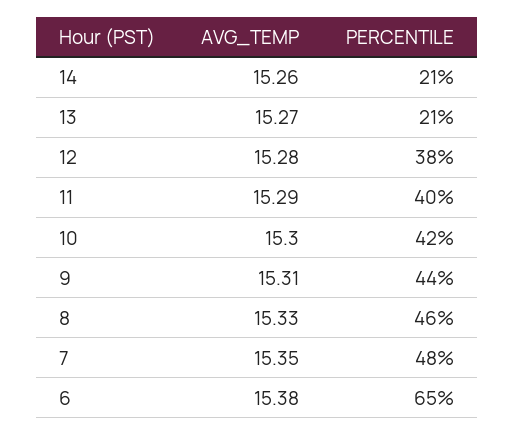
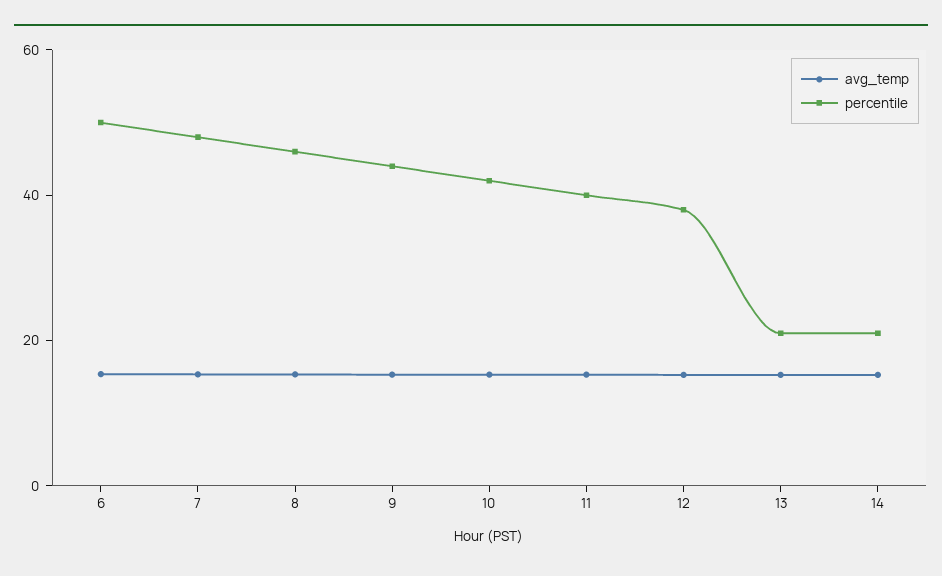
  {
    "AVG_TEMP": {
      "14": 15.26,
      "13": 15.27,
      "12": 15.28,
      "11": 15.29,
      "10": 15.3,
      "9": 15.31,
      "8": 15.33,
      "7": 15.35,
      "6": 15.38
    },
    "PERCENTILE": {
      "14": 21,
      "13": 21,
      "12": 38,
      "11": 40,
      "10": 42,
      "9": 44,
      "8": 46,
      "7": 48,
-     "6": 65
+     "6": 50
    }
  }

